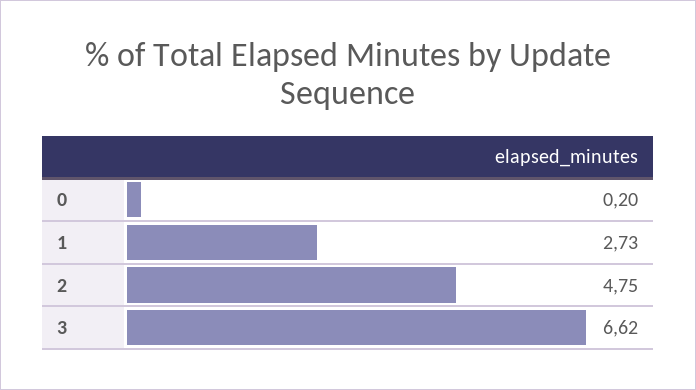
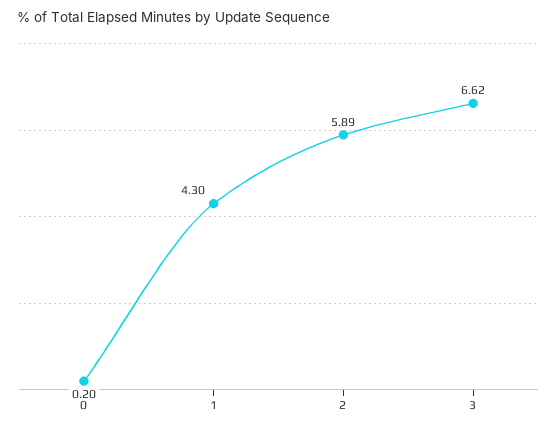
  {
    "0": 0.2,
-   "1": 2.73,
+   "1": 4.3,
-   "2": 4.75,
+   "2": 5.89,
    "3": 6.62
  }

